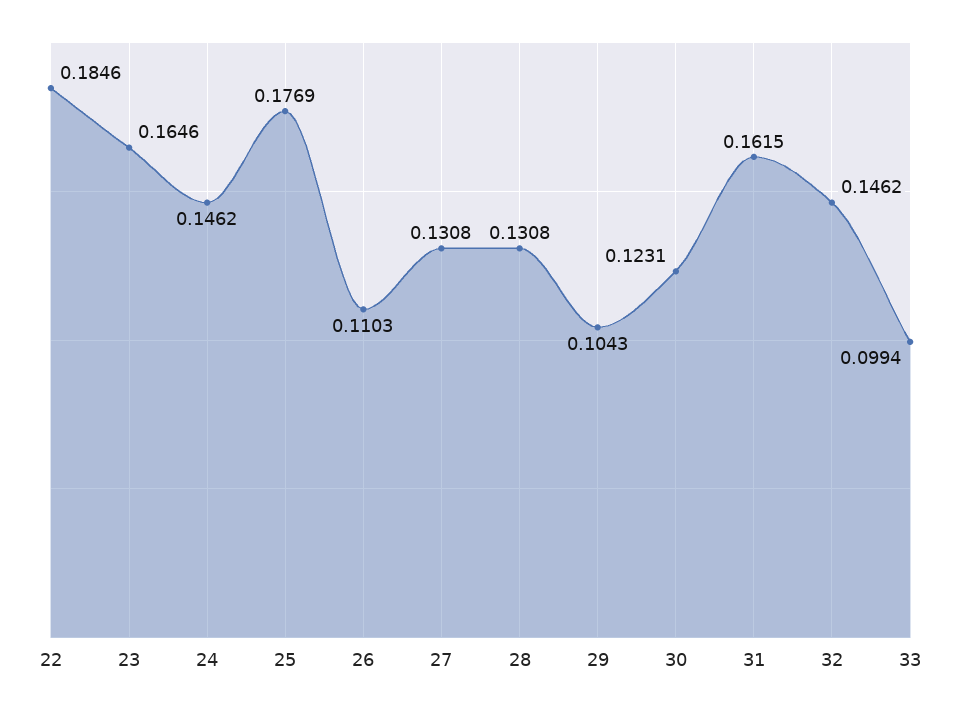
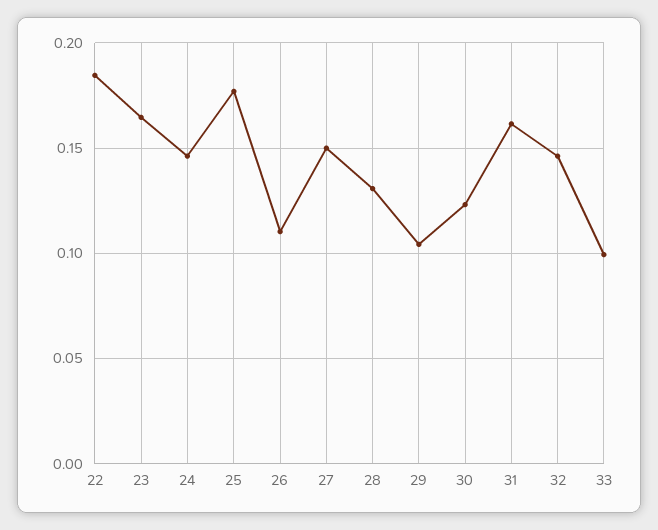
  {
    "22": 0.1846,
    "23": 0.1646,
    "24": 0.1462,
    "25": 0.1769,
    "26": 0.1103,
-   "27": 0.1308,
+   "27": 0.15,
    "28": 0.1308,
    "29": 0.1043,
    "30": 0.1231,
    "31": 0.1615,
    "32": 0.1462,
    "33": 0.0994
  }

